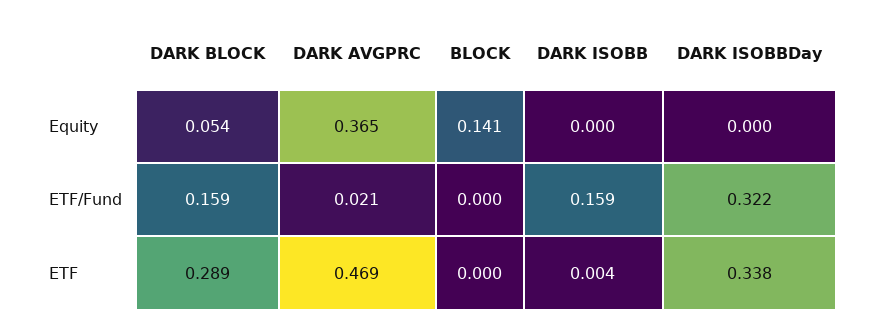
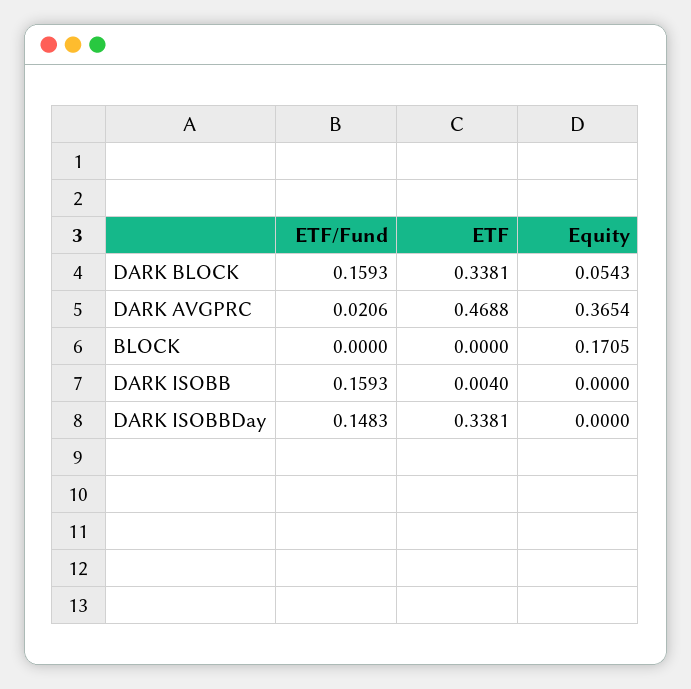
  {
    "DARK BLOCK": {
      "Equity": 0.0543,
      "ETF/Fund": 0.1593,
-     "ETF": 0.289
+     "ETF": 0.3381
    },
    "DARK AVGPRC": {
      "Equity": 0.3654,
      "ETF/Fund": 0.0206,
      "ETF": 0.4688
    },
    "BLOCK": {
-     "Equity": 0.141,
+     "Equity": 0.1705,
      "ETF/Fund": 0,
      "ETF": 0
    },
    "DARK ISOBB": {
      "Equity": 0,
      "ETF/Fund": 0.1593,
      "ETF": 0.004
    },
    "DARK ISOBBDay": {
      "Equity": 0,
-     "ETF/Fund": 0.322,
+     "ETF/Fund": 0.1483,
      "ETF": 0.3381
    }
  }

